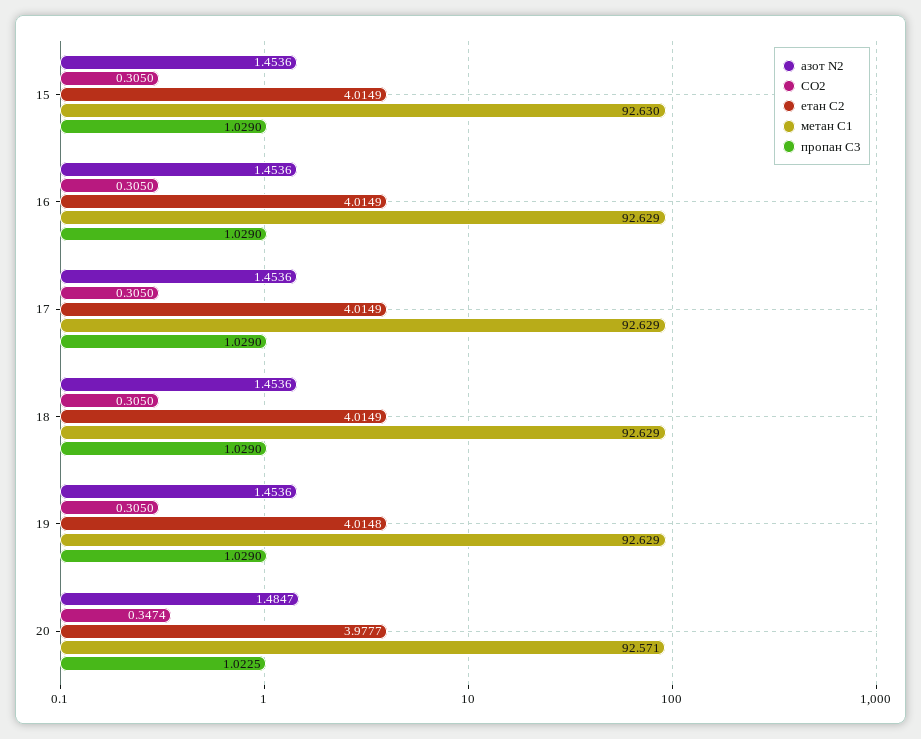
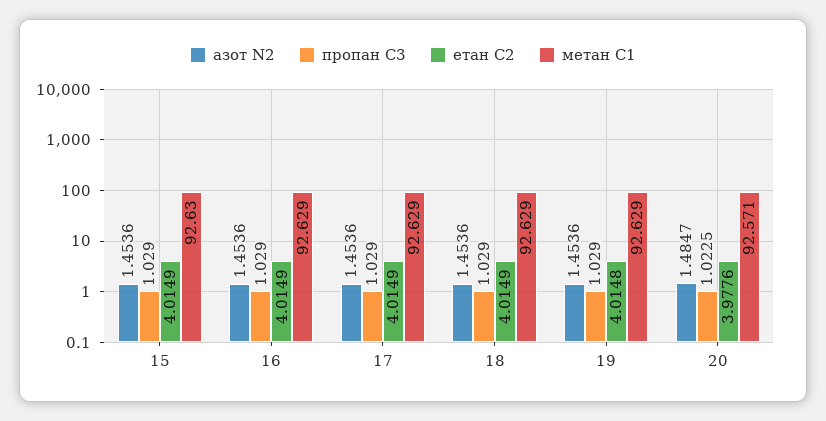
  {
    "азот N2": {
      "15": 1.4536,
      "16": 1.4536,
      "17": 1.4536,
      "18": 1.4536,
      "19": 1.4536,
      "20": 1.4847
    },
-   "CO2": {
-     "15": 0.305,
-     "16": 0.305,
-     "17": 0.305,
-     "18": 0.305,
-     "19": 0.305,
-     "20": 0.3474
-   },
    "етан С2": {
      "15": 4.0149,
      "16": 4.0149,
      "17": 4.0149,
      "18": 4.0149,
      "19": 4.0148,
-     "20": 3.9777
+     "20": 3.9776
    },
    "метан С1": {
      "15": 92.63,
      "16": 92.629,
      "17": 92.629,
      "18": 92.629,
      "19": 92.629,
      "20": 92.571
    },
    "пропан С3": {
      "15": 1.029,
      "16": 1.029,
      "17": 1.029,
      "18": 1.029,
      "19": 1.029,
      "20": 1.0225
    }
  }

